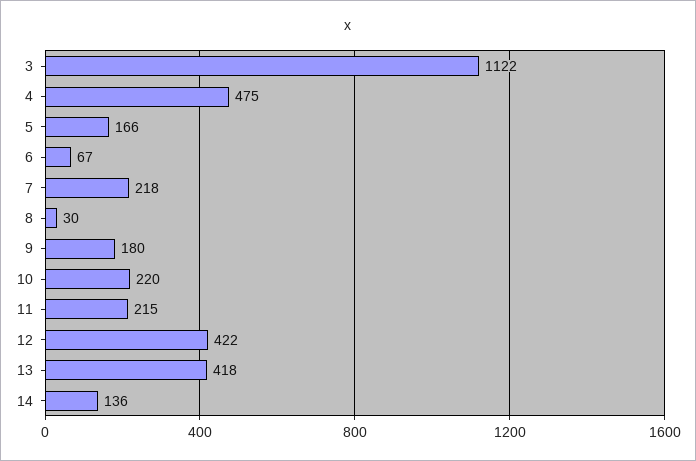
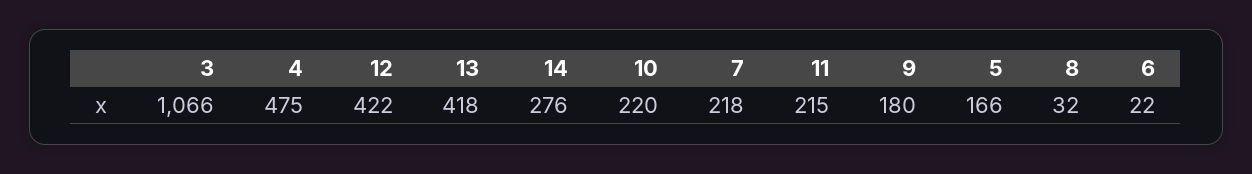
  {
-   "3": 1122,
+   "3": 1066,
    "4": 475,
    "5": 166,
-   "6": 67,
+   "6": 22,
    "7": 218,
-   "8": 30,
+   "8": 32,
    "9": 180,
    "10": 220,
    "11": 215,
    "12": 422,
    "13": 418,
-   "14": 136
+   "14": 276
  }

